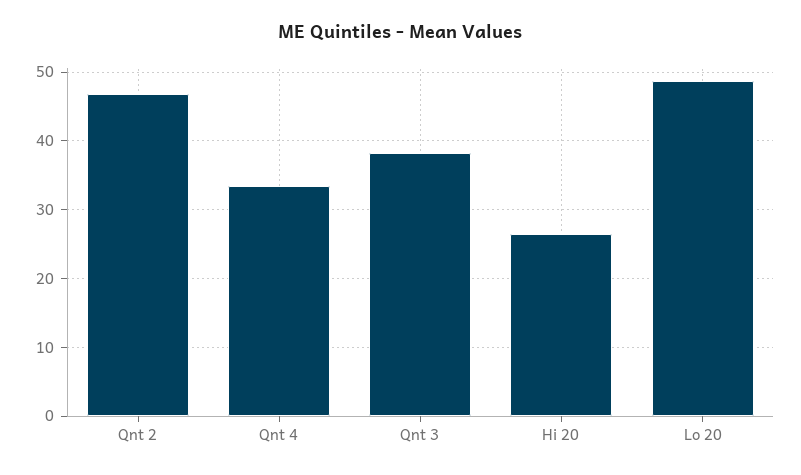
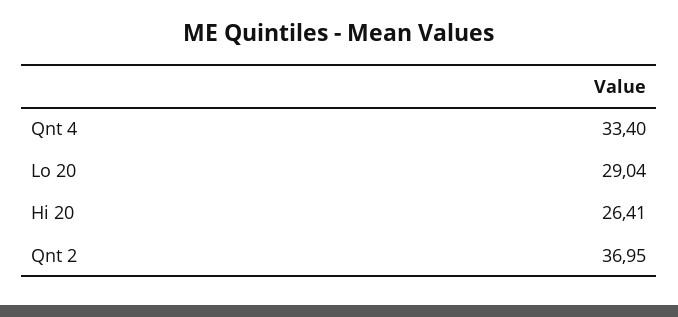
  {
-   "Qnt 2": 47,
+   "Qnt 2": 36.95,
    "Qnt 4": 33.4,
-   "Qnt 3": 38,
    "Hi 20": 26.41,
-   "Lo 20": 49
+   "Lo 20": 29.04
  }

